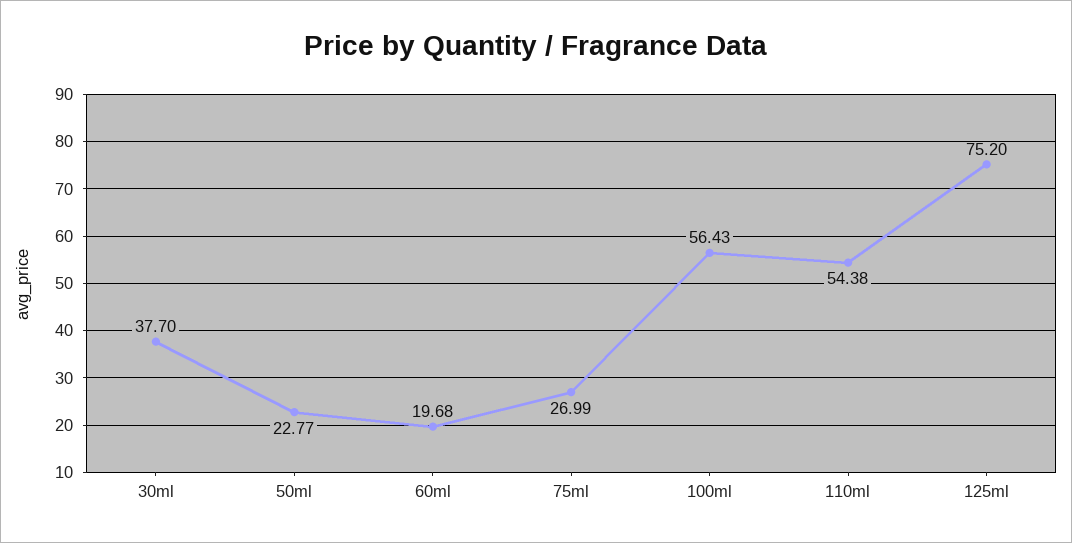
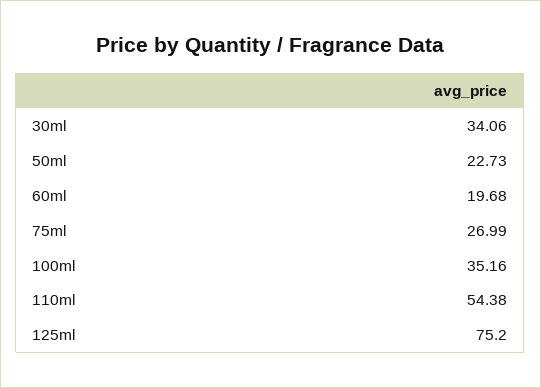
  {
-   "30ml": 37.7,
+   "30ml": 34.06,
-   "50ml": 22.77,
+   "50ml": 22.73,
    "60ml": 19.68,
    "75ml": 26.99,
-   "100ml": 56.43,
+   "100ml": 35.16,
    "110ml": 54.38,
    "125ml": 75.2
  }

